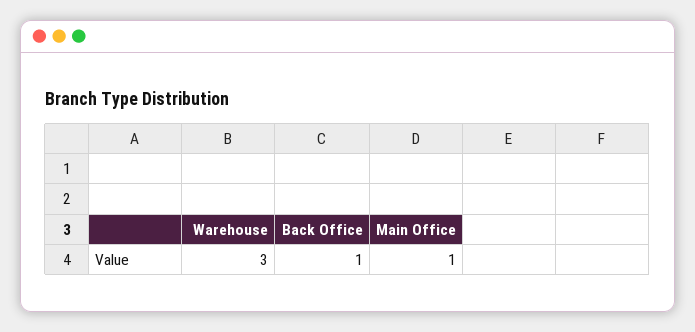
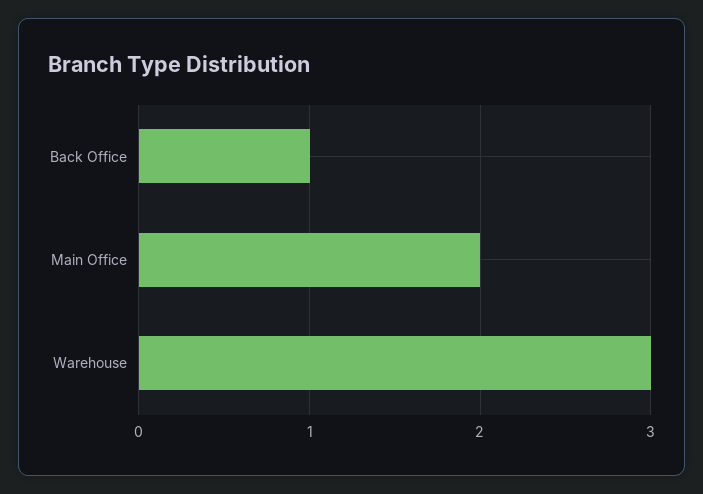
  {
    "Warehouse": 3,
    "Back Office": 1,
-   "Main Office": 1
+   "Main Office": 2
  }

